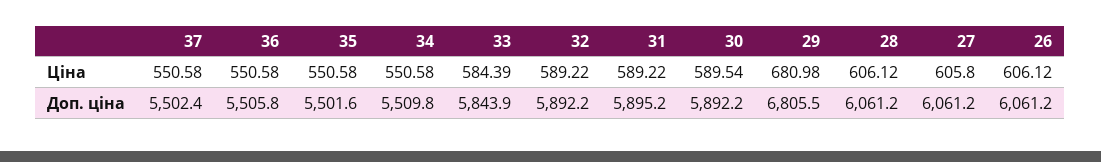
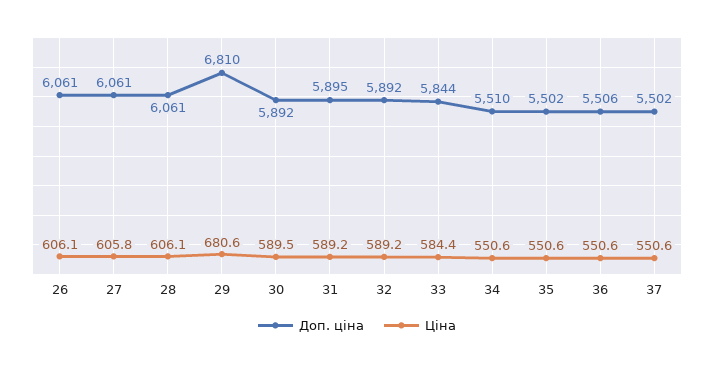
  {
    "Ціна": {
      "37": 550.58,
      "36": 550.58,
      "35": 550.58,
      "34": 550.58,
      "33": 584.39,
      "32": 589.22,
      "31": 589.22,
      "30": 589.54,
-     "29": 680.98,
+     "29": 680.6,
      "28": 606.12,
      "27": 605.8,
      "26": 606.12
    },
    "Доп. ціна": {
      "37": 5502.4,
      "36": 5505.8,
      "35": 5501.6,
      "34": 5509.8,
      "33": 5843.9,
      "32": 5892.2,
      "31": 5895.2,
      "30": 5892.2,
-     "29": 6805.5,
+     "29": 6810,
      "28": 6061.2,
      "27": 6061.2,
      "26": 6061.2
    }
  }

